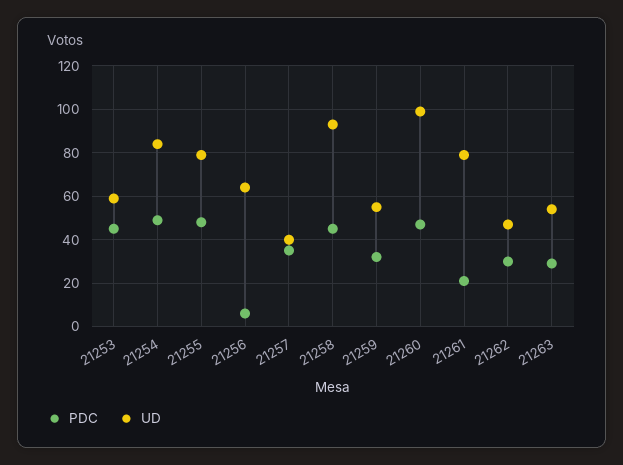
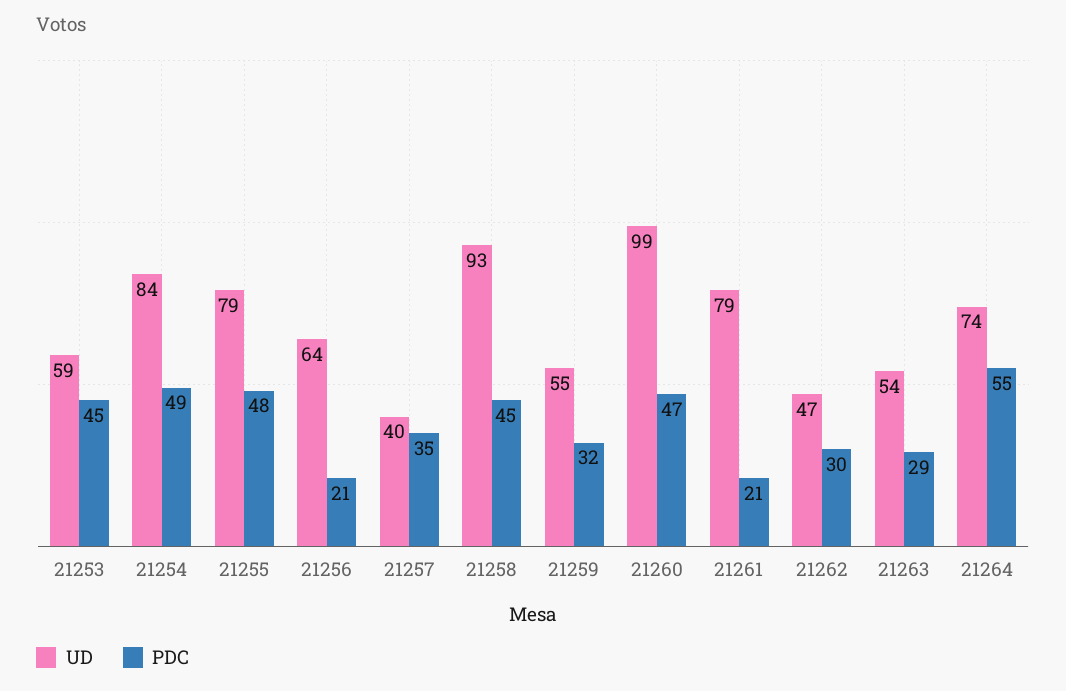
  {
    "PDC": {
      "21253": 45,
      "21254": 49,
      "21255": 48,
-     "21256": 5,
+     "21256": 21,
      "21257": 35,
      "21258": 45,
      "21259": 32,
      "21260": 47,
      "21261": 21,
      "21262": 30,
-     "21263": 29
+     "21263": 29,
+     "21264": 55
    },
    "UD": {
      "21253": 59,
      "21254": 84,
      "21255": 79,
      "21256": 64,
      "21257": 40,
      "21258": 93,
      "21259": 55,
      "21260": 99,
      "21261": 79,
      "21262": 47,
-     "21263": 54
+     "21263": 54,
+     "21264": 74
    }
  }

